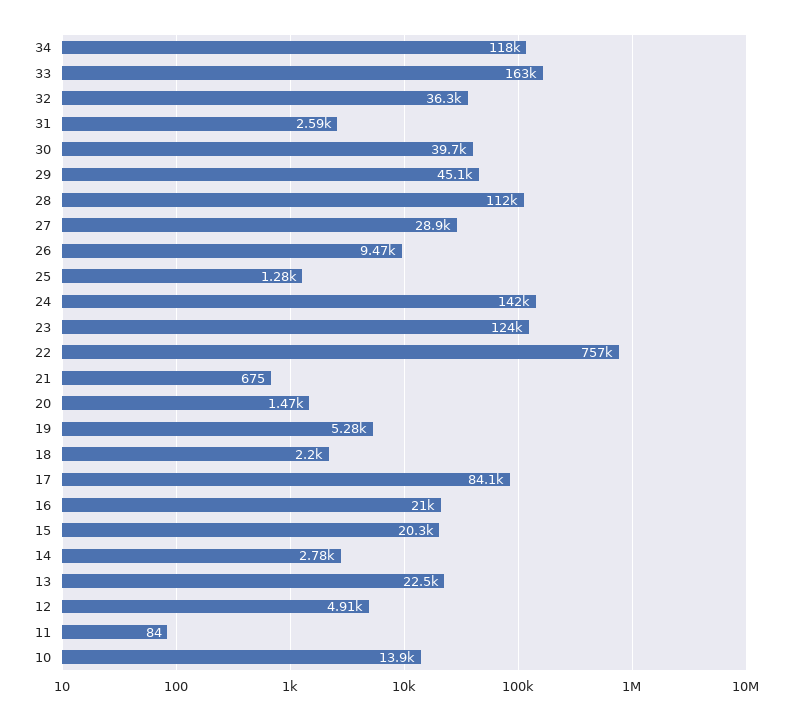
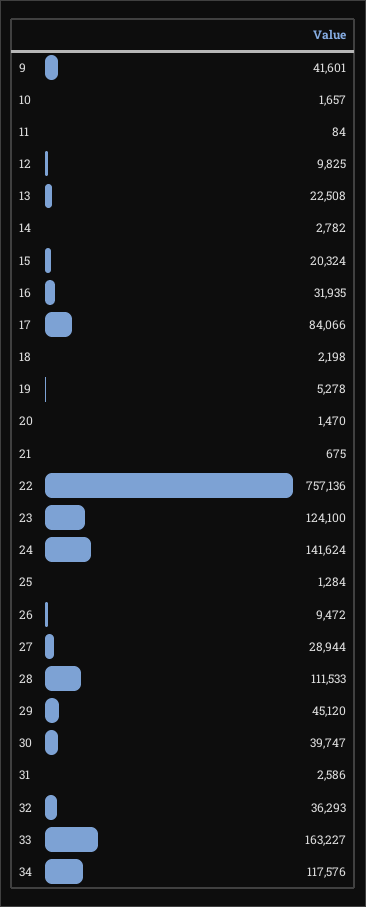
  {
    "34": 117576,
    "33": 163227,
    "32": 36293,
    "31": 2586,
    "30": 39747,
    "29": 45120,
    "28": 111533,
    "27": 28944,
    "26": 9472,
    "25": 1284,
    "24": 141624,
    "23": 124100,
    "22": 757136,
    "21": 675,
    "20": 1470,
    "19": 5278,
    "18": 2198,
    "17": 84066,
-   "16": 21000,
+   "16": 31935,
    "15": 20324,
    "14": 2782,
    "13": 22508,
-   "12": 4910,
+   "12": 9825,
    "11": 84,
-   "10": 13900
+   "10": 1657,
+   "9": 41601
  }

